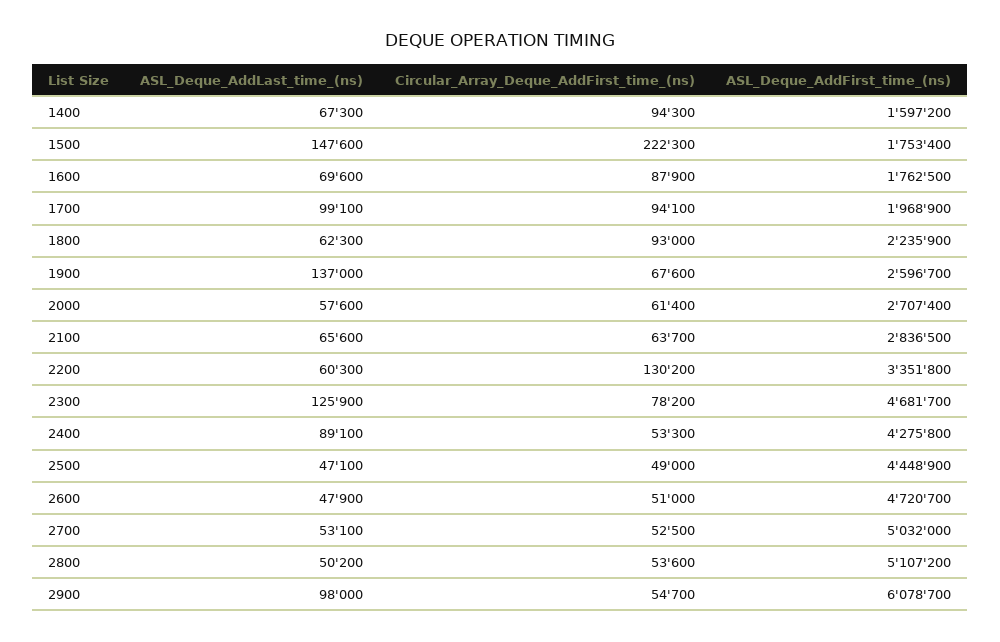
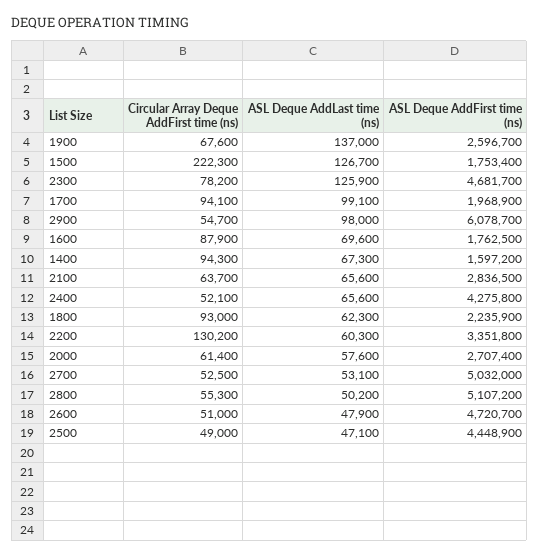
  {
    "ASL_Deque_AddLast_time_(ns)": {
      "1400": 67300,
-     "1500": 147600,
+     "1500": 126700,
      "1600": 69600,
      "1700": 99100,
      "1800": 62300,
      "1900": 137000,
      "2000": 57600,
      "2100": 65600,
      "2200": 60300,
      "2300": 125900,
-     "2400": 89100,
+     "2400": 65600,
      "2500": 47100,
      "2600": 47900,
      "2700": 53100,
      "2800": 50200,
      "2900": 98000
    },
    "Circular_Array_Deque_AddFirst_time_(ns)": {
      "1400": 94300,
      "1500": 222300,
      "1600": 87900,
      "1700": 94100,
      "1800": 93000,
      "1900": 67600,
      "2000": 61400,
      "2100": 63700,
      "2200": 130200,
      "2300": 78200,
-     "2400": 53300,
+     "2400": 52100,
      "2500": 49000,
      "2600": 51000,
      "2700": 52500,
-     "2800": 53600,
+     "2800": 55300,
      "2900": 54700
    },
    "ASL_Deque_AddFirst_time_(ns)": {
      "1400": 1597200,
      "1500": 1753400,
      "1600": 1762500,
      "1700": 1968900,
      "1800": 2235900,
      "1900": 2596700,
      "2000": 2707400,
      "2100": 2836500,
      "2200": 3351800,
      "2300": 4681700,
      "2400": 4275800,
      "2500": 4448900,
      "2600": 4720700,
      "2700": 5032000,
      "2800": 5107200,
      "2900": 6078700
    }
  }

